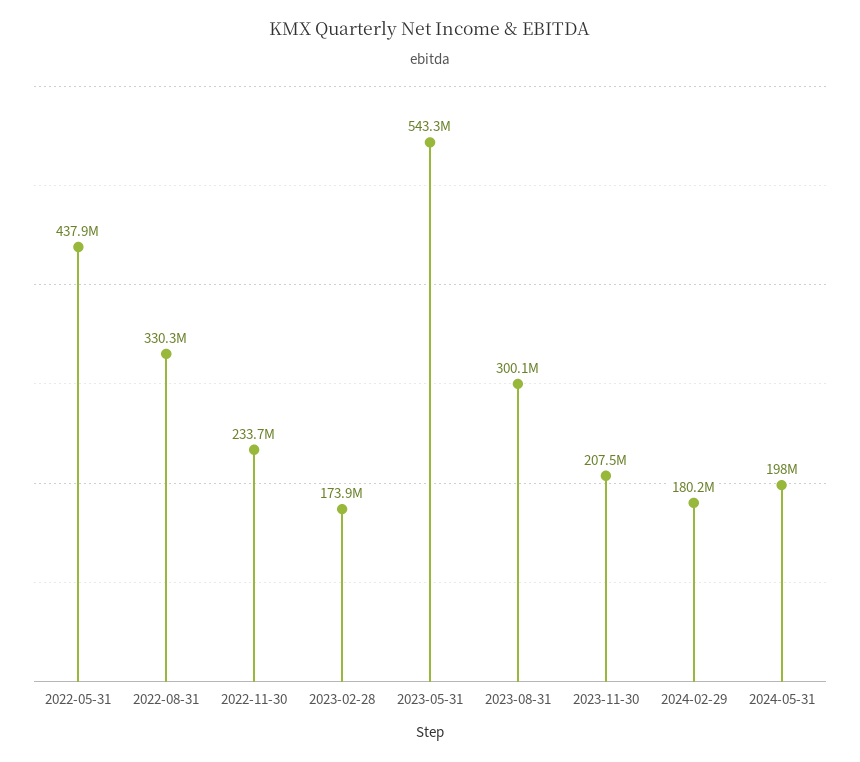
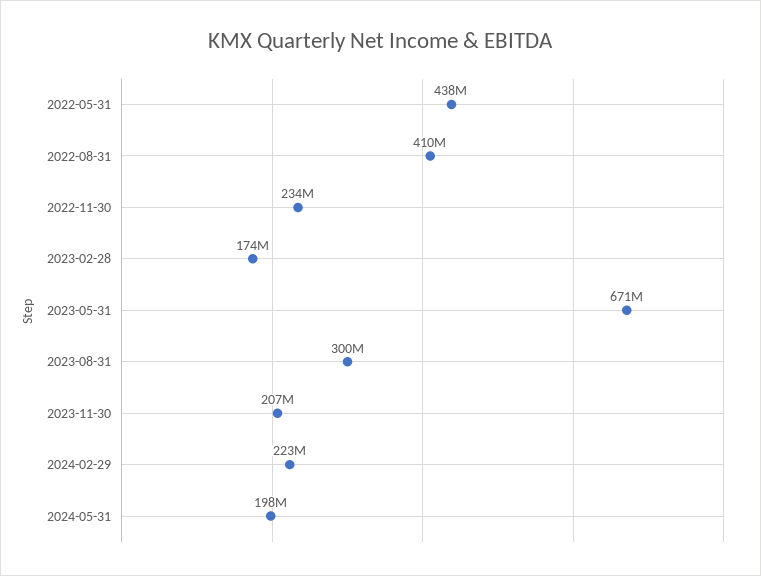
  {
    "2022-05-31": 437900000,
-   "2022-08-31": 330300000,
+   "2022-08-31": 410000000,
    "2022-11-30": 233700000,
    "2023-02-28": 173900000,
-   "2023-05-31": 543300000,
+   "2023-05-31": 671000000,
    "2023-08-31": 300100000,
    "2023-11-30": 207500000,
-   "2024-02-29": 180200000,
+   "2024-02-29": 223000000,
    "2024-05-31": 198000000
  }

